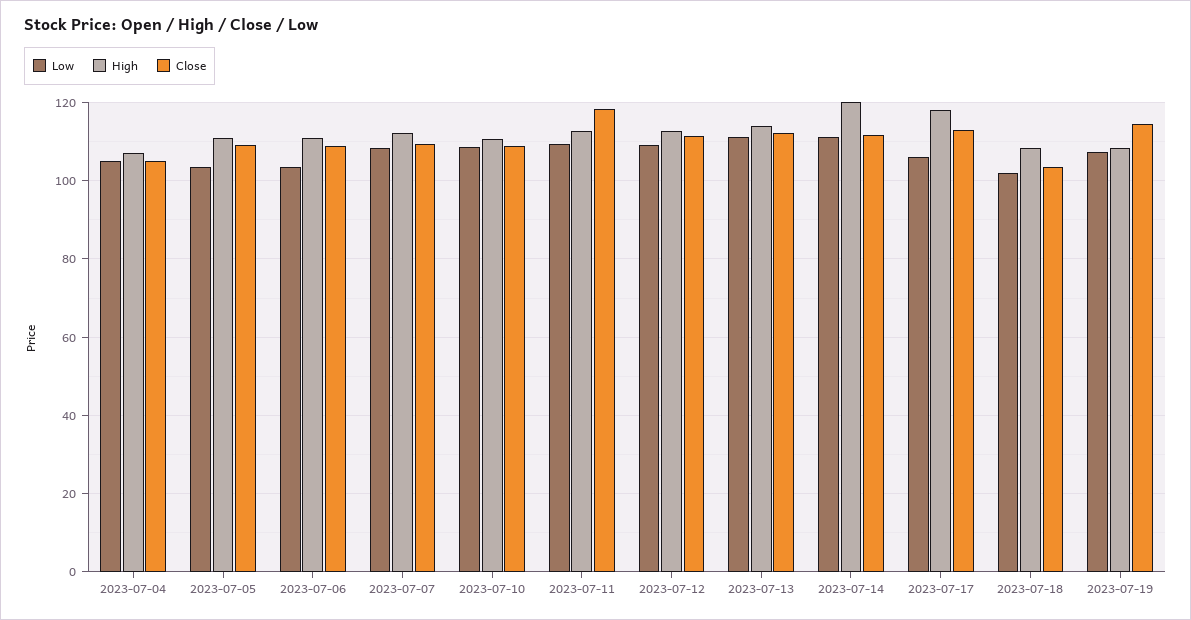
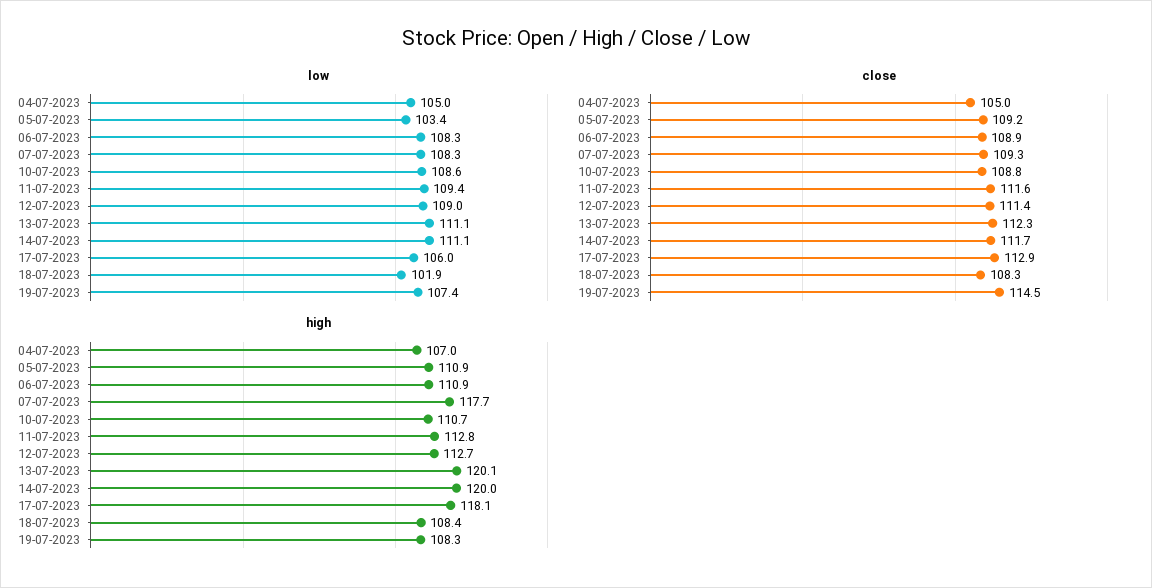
  {
    "Low": {
      "2023-07-04": 105,
      "2023-07-05": 103.4,
-     "2023-07-06": 104,
+     "2023-07-06": 108.3,
      "2023-07-07": 108.3,
      "2023-07-10": 108.6,
      "2023-07-11": 109.4,
      "2023-07-12": 109,
      "2023-07-13": 111.1,
      "2023-07-14": 111.1,
      "2023-07-17": 106,
      "2023-07-18": 101.9,
      "2023-07-19": 107.4
    },
    "High": {
      "2023-07-04": 107,
      "2023-07-05": 110.9,
      "2023-07-06": 110.9,
-     "2023-07-07": 112,
+     "2023-07-07": 117.7,
      "2023-07-10": 110.7,
      "2023-07-11": 112.8,
      "2023-07-12": 112.7,
-     "2023-07-13": 114,
+     "2023-07-13": 120.1,
      "2023-07-14": 120,
      "2023-07-17": 118.1,
      "2023-07-18": 108.4,
      "2023-07-19": 108.3
    },
    "Close": {
      "2023-07-04": 105,
      "2023-07-05": 109.2,
      "2023-07-06": 108.9,
      "2023-07-07": 109.3,
      "2023-07-10": 108.8,
-     "2023-07-11": 118,
+     "2023-07-11": 111.6,
      "2023-07-12": 111.4,
      "2023-07-13": 112.3,
      "2023-07-14": 111.7,
      "2023-07-17": 112.9,
-     "2023-07-18": 104,
+     "2023-07-18": 108.3,
      "2023-07-19": 114.5
    }
  }

